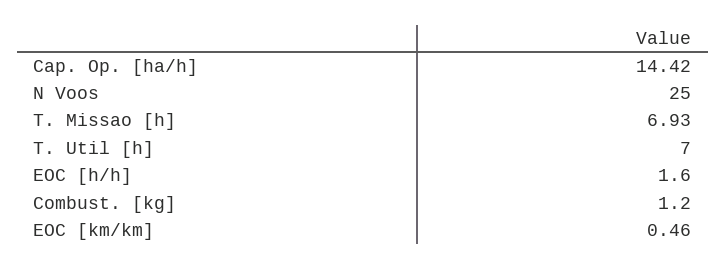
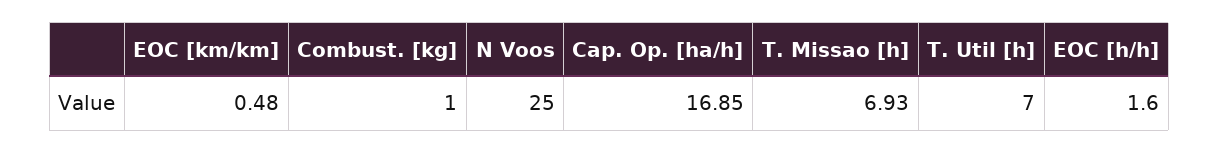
  {
-   "Cap. Op. [ha/h]": 14.42,
+   "Cap. Op. [ha/h]": 16.85,
    "N Voos": 25,
    "T. Missao [h]": 6.93,
    "T. Util [h]": 7,
    "EOC [h/h]": 1.6,
-   "Combust. [kg]": 1.2,
+   "Combust. [kg]": 1,
-   "EOC [km/km]": 0.46
+   "EOC [km/km]": 0.48
  }

